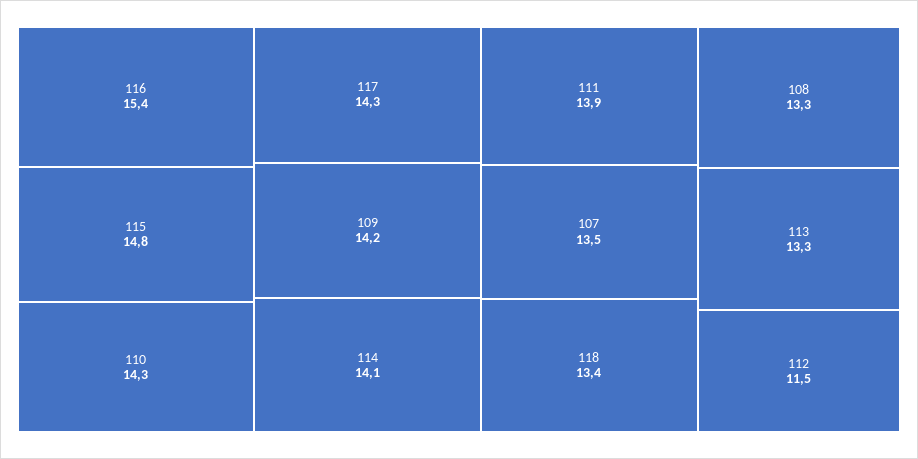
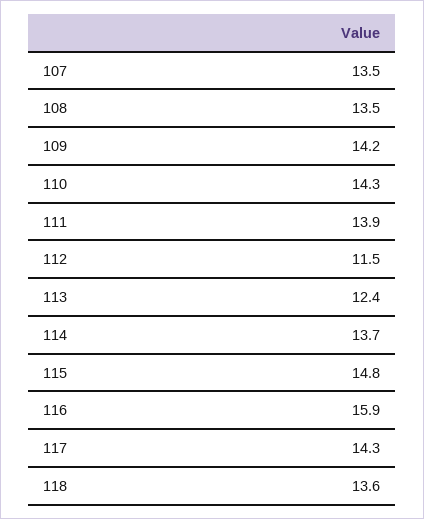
  {
-   "116": 15.4,
+   "116": 15.9,
    "115": 14.8,
    "110": 14.3,
    "117": 14.3,
    "109": 14.2,
-   "114": 14.1,
+   "114": 13.7,
    "111": 13.9,
    "107": 13.5,
-   "118": 13.4,
+   "118": 13.6,
-   "108": 13.3,
+   "108": 13.5,
-   "113": 13.3,
+   "113": 12.4,
    "112": 11.5
  }

